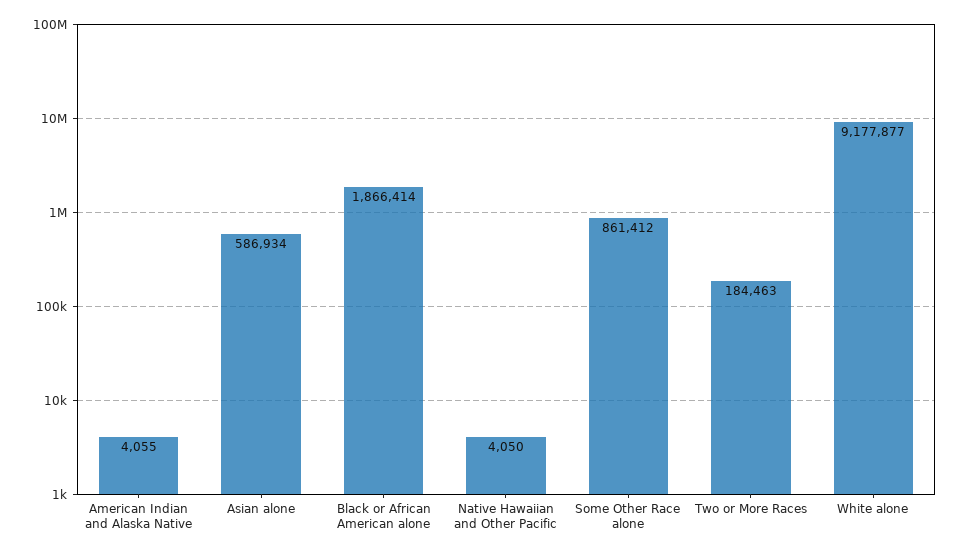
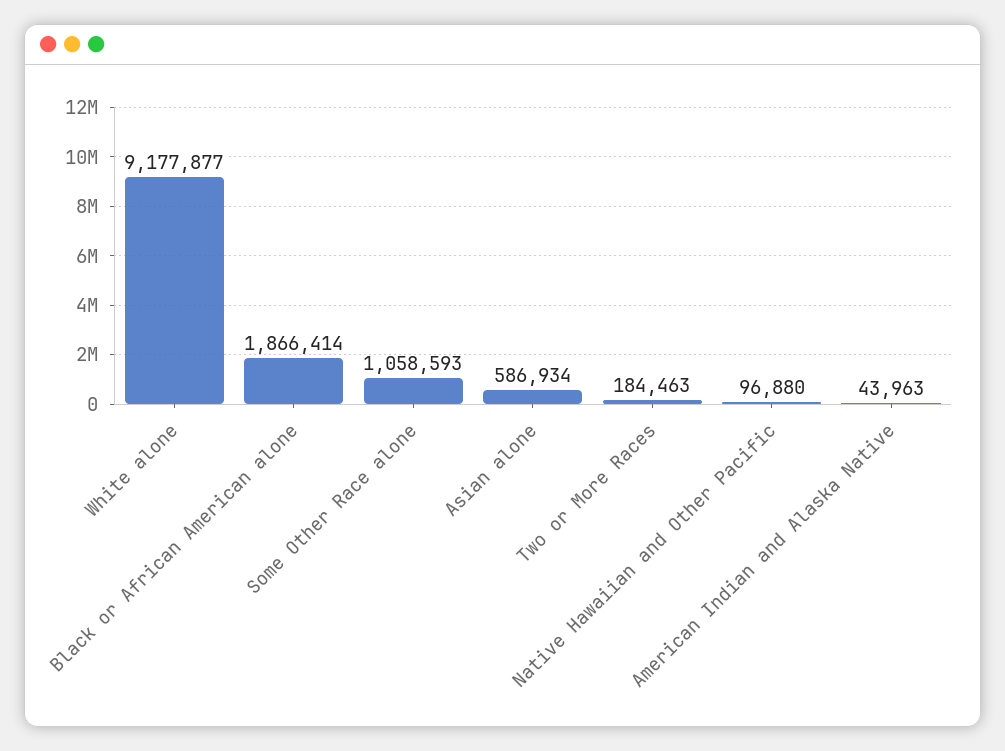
  {
-   "American Indian and Alaska Native": 4055,
+   "American Indian and Alaska Native": 43963,
    "Asian alone": 586934,
    "Black or African American alone": 1866414,
-   "Native Hawaiian and Other Pacific": 4050,
+   "Native Hawaiian and Other Pacific": 96880,
-   "Some Other Race alone": 861412,
+   "Some Other Race alone": 1058593,
    "Two or More Races": 184463,
    "White alone": 9177877
  }

